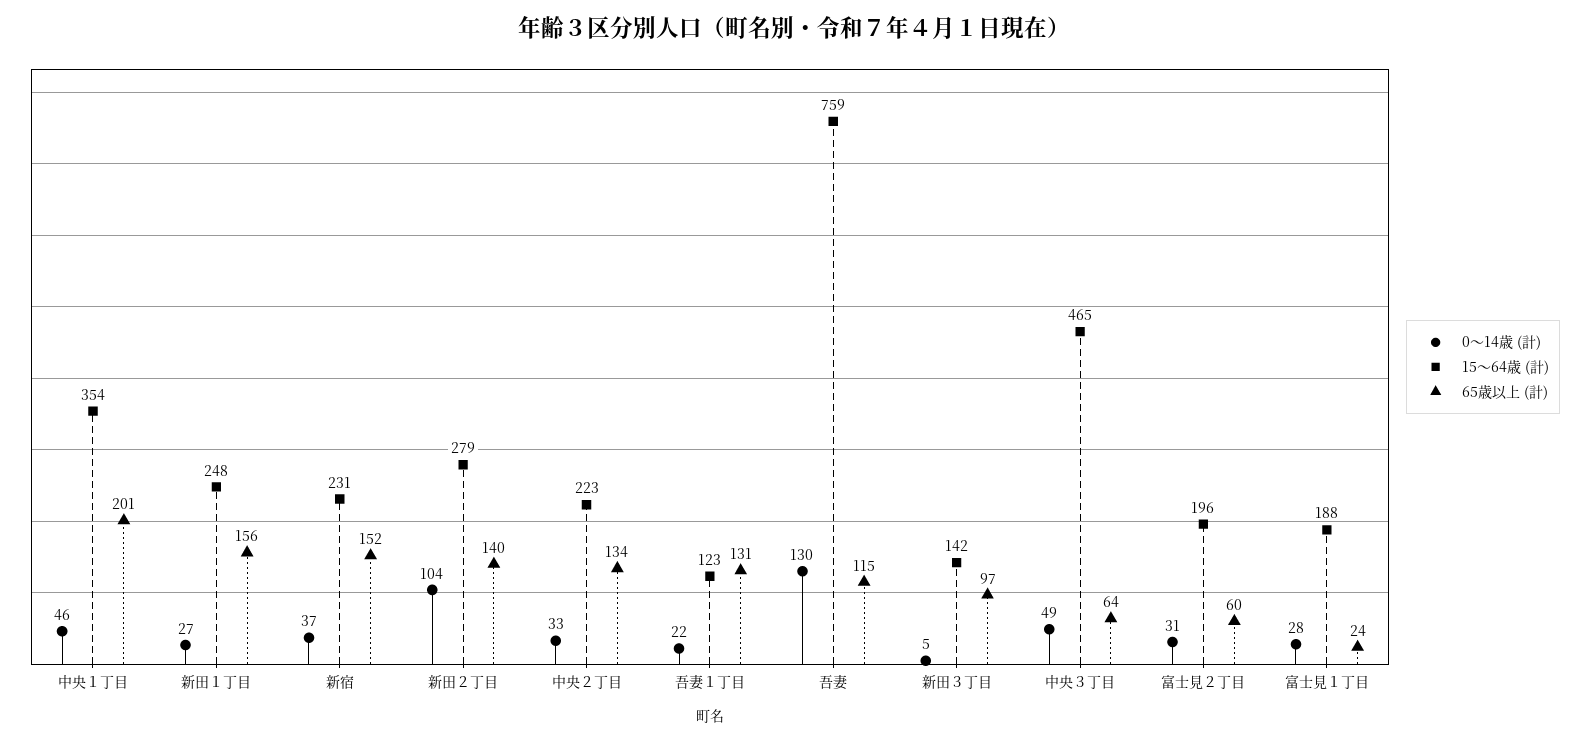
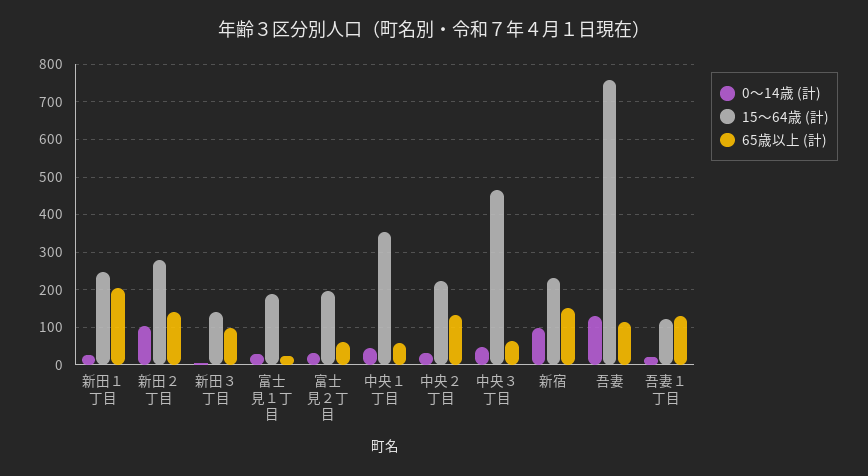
  {
    "0～14歳 (計)": {
      "中央１丁目": 46,
      "新田１丁目": 27,
-     "新宿": 37,
+     "新宿": 100,
      "新田２丁目": 104,
      "中央２丁目": 33,
      "吾妻１丁目": 22,
      "吾妻": 130,
      "新田３丁目": 5,
      "中央３丁目": 49,
      "富士見２丁目": 31,
      "富士見１丁目": 28
    },
    "15～64歳 (計)": {
      "中央１丁目": 354,
      "新田１丁目": 248,
      "新宿": 231,
      "新田２丁目": 279,
      "中央２丁目": 223,
      "吾妻１丁目": 123,
      "吾妻": 759,
      "新田３丁目": 142,
      "中央３丁目": 465,
      "富士見２丁目": 196,
      "富士見１丁目": 188
    },
    "65歳以上 (計)": {
-     "中央１丁目": 201,
+     "中央１丁目": 60,
-     "新田１丁目": 156,
+     "新田１丁目": 200,
      "新宿": 152,
      "新田２丁目": 140,
      "中央２丁目": 134,
      "吾妻１丁目": 131,
      "吾妻": 115,
      "新田３丁目": 97,
      "中央３丁目": 64,
      "富士見２丁目": 60,
      "富士見１丁目": 24
    }
  }

